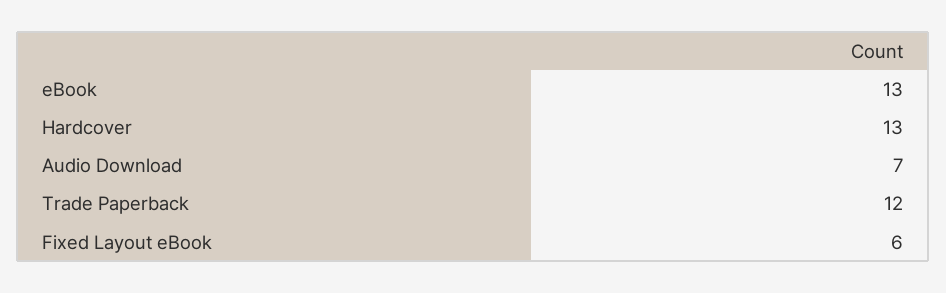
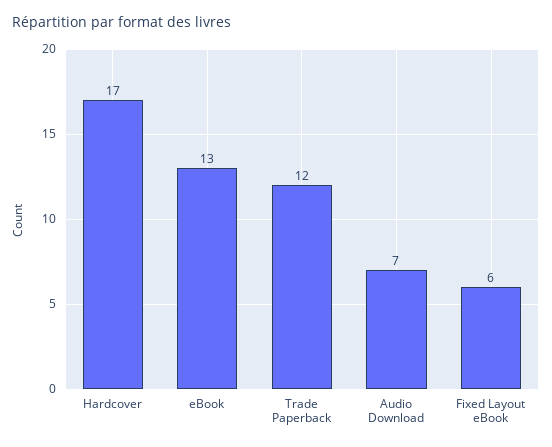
  {
    "eBook": 13,
-   "Hardcover": 13,
+   "Hardcover": 17,
    "Audio Download": 7,
    "Trade Paperback": 12,
    "Fixed Layout eBook": 6
  }

